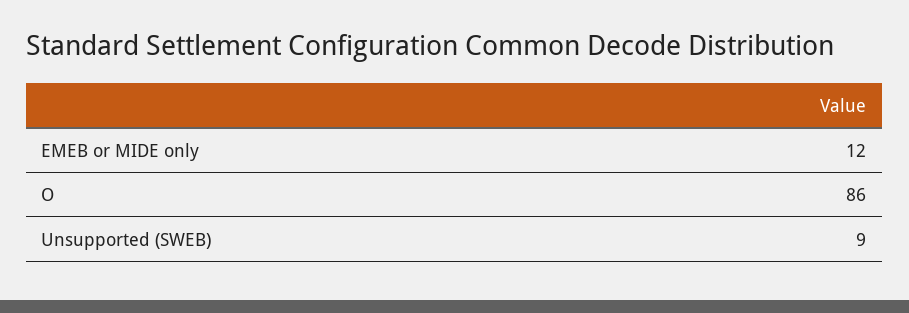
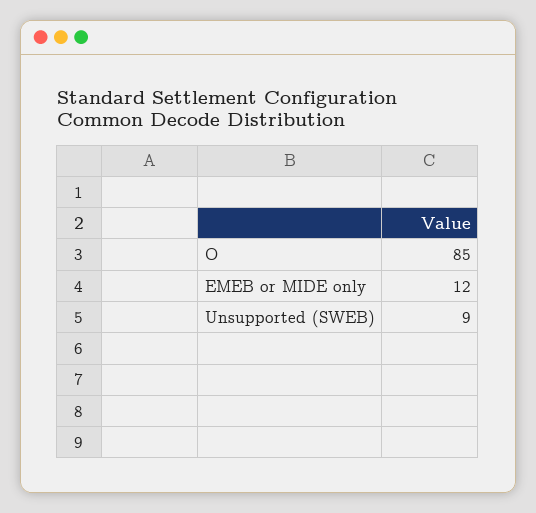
  {
    "EMEB or MIDE only": 12,
-   "O": 86,
+   "O": 85,
    "Unsupported (SWEB)": 9
  }

